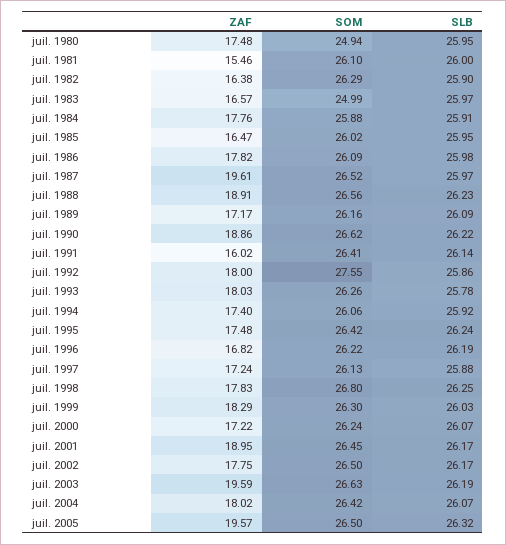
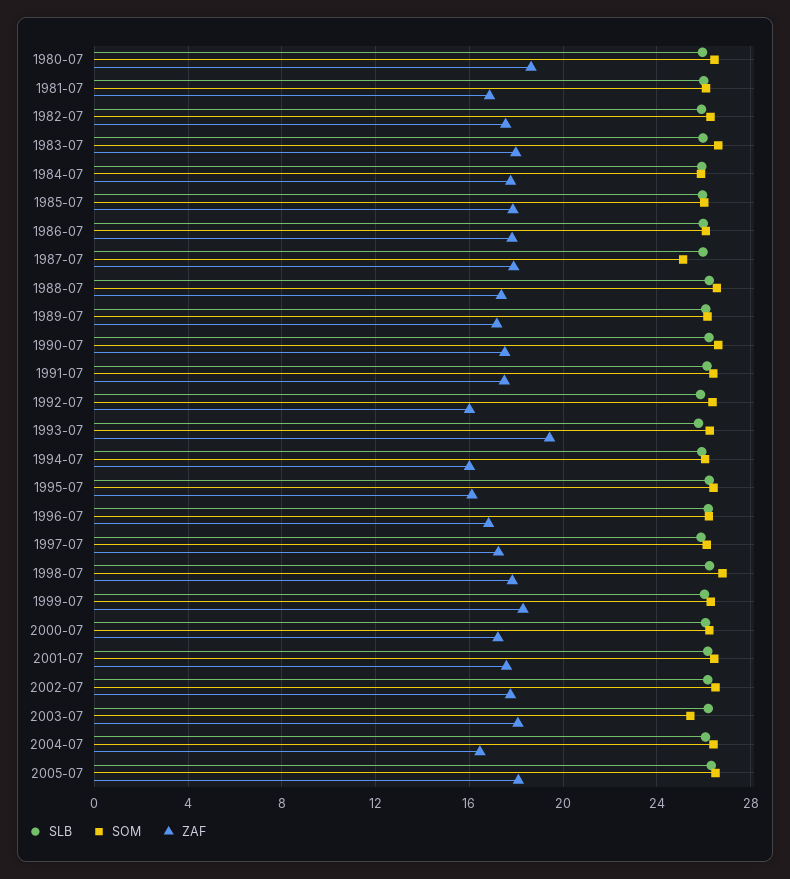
  {
    "ZAF": {
-     "juil. 1980": 17.48,
+     "juil. 1980": 18.5,
-     "juil. 1981": 15.46,
+     "juil. 1981": 17,
-     "juil. 1982": 16.38,
+     "juil. 1982": 17.5,
-     "juil. 1983": 16.57,
+     "juil. 1983": 18,
      "juil. 1984": 17.76,
-     "juil. 1985": 16.47,
+     "juil. 1985": 18,
      "juil. 1986": 17.82,
-     "juil. 1987": 19.61,
+     "juil. 1987": 18,
-     "juil. 1988": 18.91,
+     "juil. 1988": 17.5,
      "juil. 1989": 17.17,
-     "juil. 1990": 18.86,
+     "juil. 1990": 17.5,
-     "juil. 1991": 16.02,
+     "juil. 1991": 17.5,
-     "juil. 1992": 18,
+     "juil. 1992": 16,
-     "juil. 1993": 18.03,
+     "juil. 1993": 19.5,
-     "juil. 1994": 17.4,
+     "juil. 1994": 16,
-     "juil. 1995": 17.48,
+     "juil. 1995": 16,
      "juil. 1996": 16.82,
      "juil. 1997": 17.24,
      "juil. 1998": 17.83,
      "juil. 1999": 18.29,
      "juil. 2000": 17.22,
-     "juil. 2001": 18.95,
+     "juil. 2001": 17.5,
      "juil. 2002": 17.75,
-     "juil. 2003": 19.59,
+     "juil. 2003": 18,
-     "juil. 2004": 18.02,
+     "juil. 2004": 16.5,
-     "juil. 2005": 19.57
+     "juil. 2005": 18
    },
    "SOM": {
-     "juil. 1980": 24.94,
+     "juil. 1980": 26.5,
      "juil. 1981": 26.1,
      "juil. 1982": 26.29,
-     "juil. 1983": 24.99,
+     "juil. 1983": 26.5,
      "juil. 1984": 25.88,
      "juil. 1985": 26.02,
      "juil. 1986": 26.09,
-     "juil. 1987": 26.52,
+     "juil. 1987": 25,
      "juil. 1988": 26.56,
      "juil. 1989": 26.16,
      "juil. 1990": 26.62,
      "juil. 1991": 26.41,
-     "juil. 1992": 27.55,
+     "juil. 1992": 26.5,
      "juil. 1993": 26.26,
      "juil. 1994": 26.06,
      "juil. 1995": 26.42,
      "juil. 1996": 26.22,
      "juil. 1997": 26.13,
      "juil. 1998": 26.8,
      "juil. 1999": 26.3,
      "juil. 2000": 26.24,
      "juil. 2001": 26.45,
      "juil. 2002": 26.5,
-     "juil. 2003": 26.63,
+     "juil. 2003": 25.5,
      "juil. 2004": 26.42,
      "juil. 2005": 26.5
    },
    "SLB": {
      "juil. 1980": 25.95,
      "juil. 1981": 26,
      "juil. 1982": 25.9,
      "juil. 1983": 25.97,
      "juil. 1984": 25.91,
      "juil. 1985": 25.95,
      "juil. 1986": 25.98,
      "juil. 1987": 25.97,
      "juil. 1988": 26.23,
      "juil. 1989": 26.09,
      "juil. 1990": 26.22,
      "juil. 1991": 26.14,
      "juil. 1992": 25.86,
      "juil. 1993": 25.78,
      "juil. 1994": 25.92,
      "juil. 1995": 26.24,
      "juil. 1996": 26.19,
      "juil. 1997": 25.88,
      "juil. 1998": 26.25,
      "juil. 1999": 26.03,
      "juil. 2000": 26.07,
      "juil. 2001": 26.17,
      "juil. 2002": 26.17,
      "juil. 2003": 26.19,
      "juil. 2004": 26.07,
      "juil. 2005": 26.32
    }
  }

